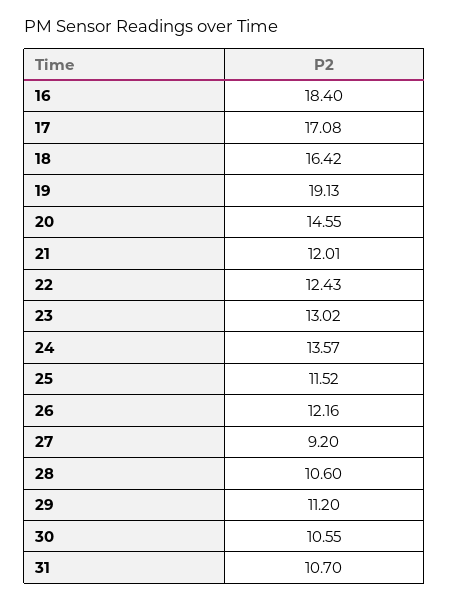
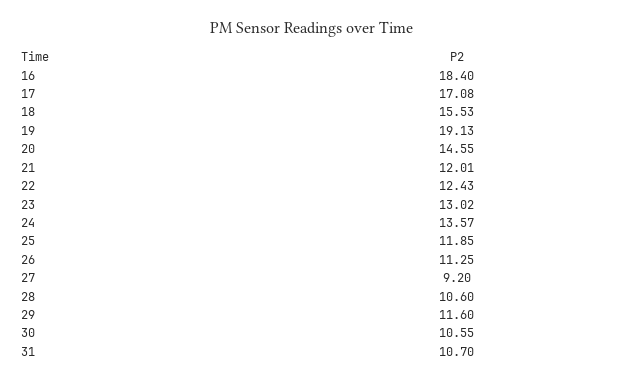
  {
    "16": 18.4,
    "17": 17.08,
-   "18": 16.42,
+   "18": 15.53,
    "19": 19.13,
    "20": 14.55,
    "21": 12.01,
    "22": 12.43,
    "23": 13.02,
    "24": 13.57,
-   "25": 11.52,
+   "25": 11.85,
-   "26": 12.16,
+   "26": 11.25,
    "27": 9.2,
    "28": 10.6,
-   "29": 11.2,
+   "29": 11.6,
    "30": 10.55,
    "31": 10.7
  }

